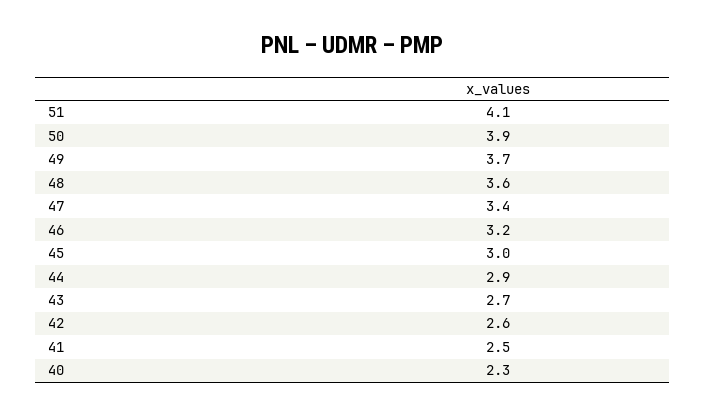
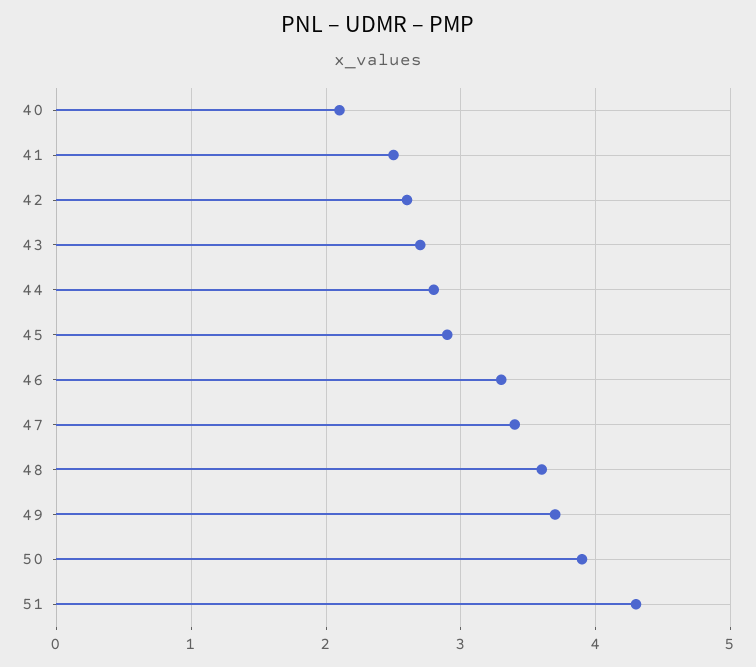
  {
-   "51": 4.1,
+   "51": 4.3,
    "50": 3.9,
    "49": 3.7,
    "48": 3.6,
    "47": 3.4,
-   "46": 3.2,
+   "46": 3.3,
-   "45": 3,
+   "45": 2.9,
-   "44": 2.9,
+   "44": 2.8,
    "43": 2.7,
    "42": 2.6,
    "41": 2.5,
-   "40": 2.3
+   "40": 2.1
  }

